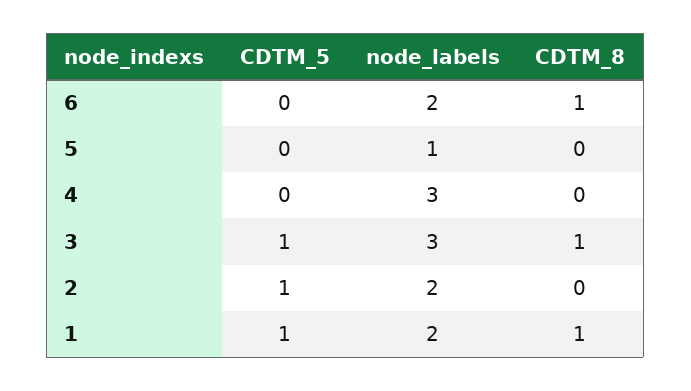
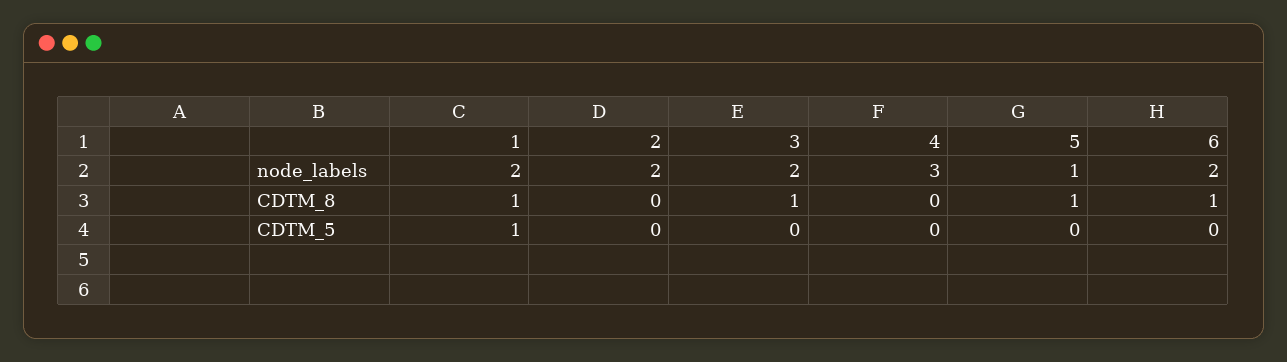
  {
    "CDTM_5": {
      "6": 0,
      "5": 0,
      "4": 0,
-     "3": 1,
+     "3": 0,
-     "2": 1,
+     "2": 0,
      "1": 1
    },
    "node_labels": {
      "6": 2,
      "5": 1,
      "4": 3,
-     "3": 3,
+     "3": 2,
      "2": 2,
      "1": 2
    },
    "CDTM_8": {
      "6": 1,
-     "5": 0,
+     "5": 1,
      "4": 0,
      "3": 1,
      "2": 0,
      "1": 1
    }
  }

